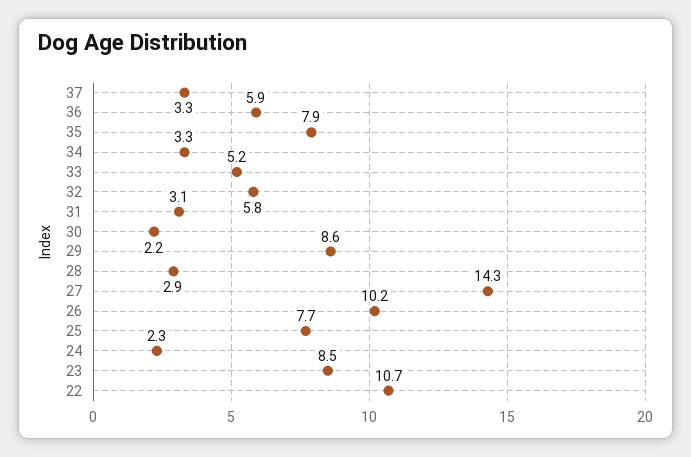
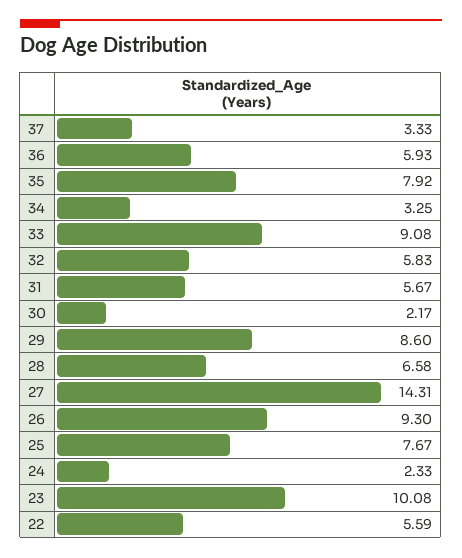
  {
    "37": 3.33,
    "36": 5.93,
    "35": 7.92,
    "34": 3.25,
-   "33": 5.2,
+   "33": 9.08,
    "32": 5.83,
-   "31": 3.1,
+   "31": 5.67,
    "30": 2.17,
    "29": 8.6,
-   "28": 2.9,
+   "28": 6.58,
    "27": 14.31,
-   "26": 10.2,
+   "26": 9.3,
    "25": 7.67,
    "24": 2.33,
-   "23": 8.5,
+   "23": 10.08,
-   "22": 10.7
+   "22": 5.59
  }

